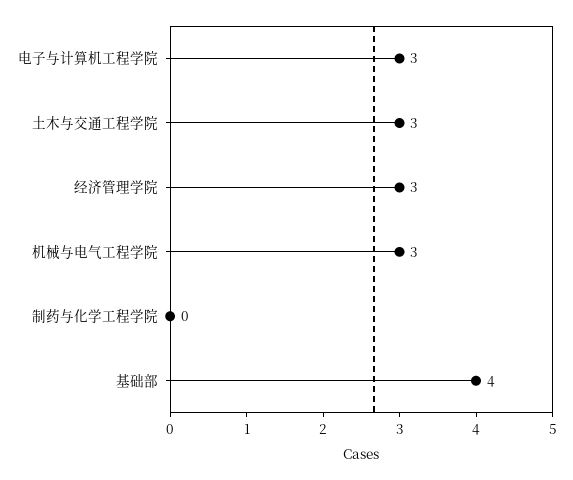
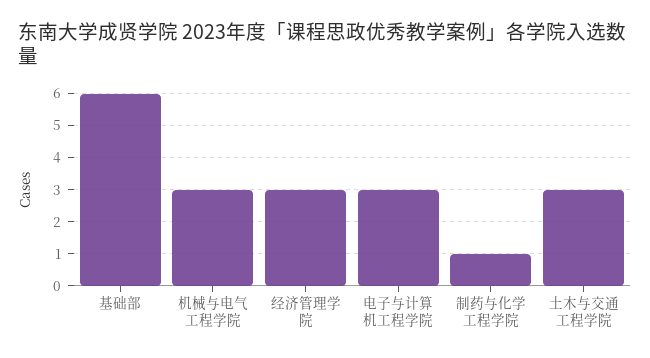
  {
    "电子与计算机工程学院": 3,
    "土木与交通工程学院": 3,
    "经济管理学院": 3,
    "机械与电气工程学院": 3,
-   "制药与化学工程学院": 0,
+   "制药与化学工程学院": 1,
-   "基础部": 4
+   "基础部": 6
  }

